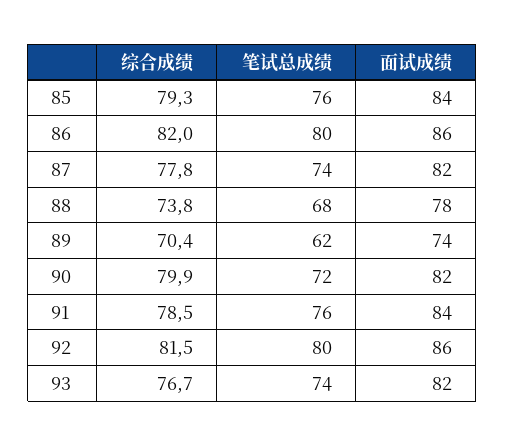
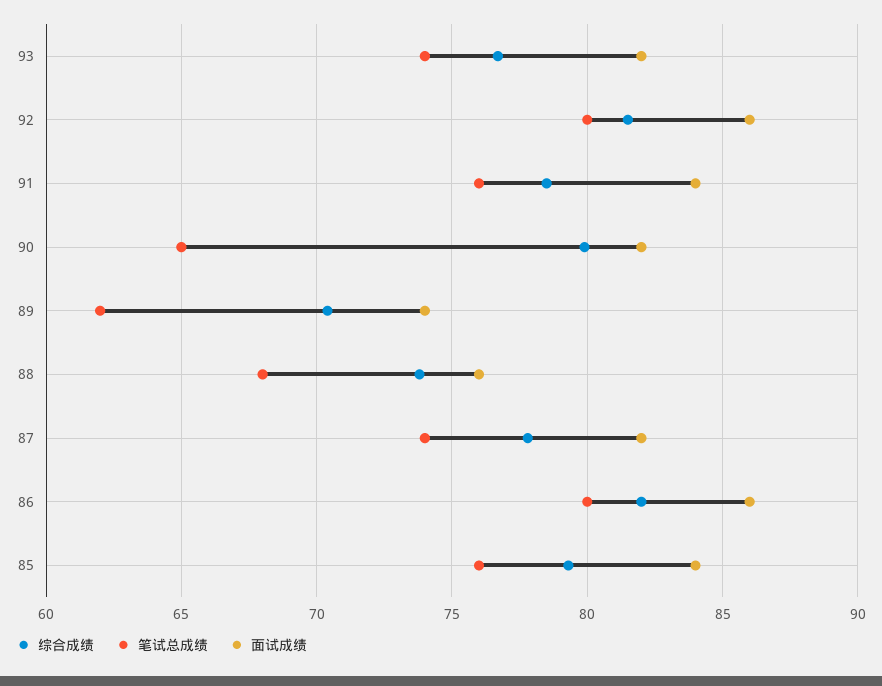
  {
    "综合成绩": {
      "85": 79.3,
      "86": 82,
      "87": 77.8,
      "88": 73.8,
      "89": 70.4,
      "90": 79.9,
      "91": 78.5,
      "92": 81.5,
      "93": 76.7
    },
    "笔试总成绩": {
      "85": 76,
      "86": 80,
      "87": 74,
      "88": 68,
      "89": 62,
-     "90": 72,
+     "90": 65,
      "91": 76,
      "92": 80,
      "93": 74
    },
    "面试成绩": {
      "85": 84,
      "86": 86,
      "87": 82,
-     "88": 78,
+     "88": 76,
      "89": 74,
      "90": 82,
      "91": 84,
      "92": 86,
      "93": 82
    }
  }

